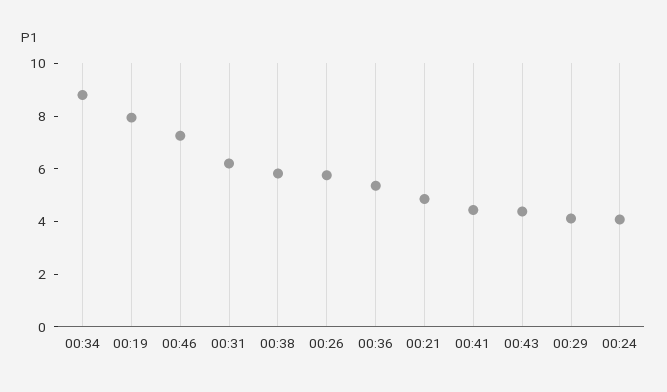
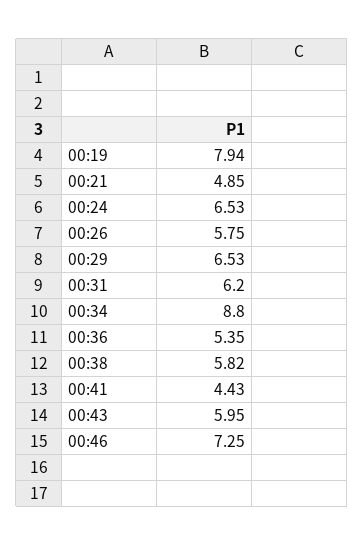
  {
    "00:34": 8.8,
    "00:19": 7.94,
    "00:46": 7.25,
    "00:31": 6.2,
    "00:38": 5.82,
    "00:26": 5.75,
    "00:36": 5.35,
    "00:21": 4.85,
    "00:41": 4.43,
-   "00:43": 4.5,
+   "00:43": 5.95,
-   "00:29": 4,
+   "00:29": 6.53,
-   "00:24": 4
+   "00:24": 6.53
  }

